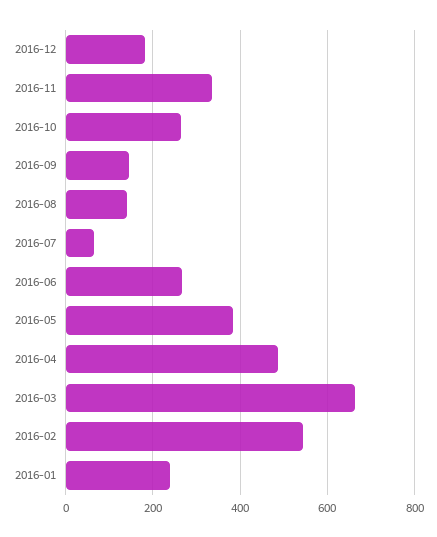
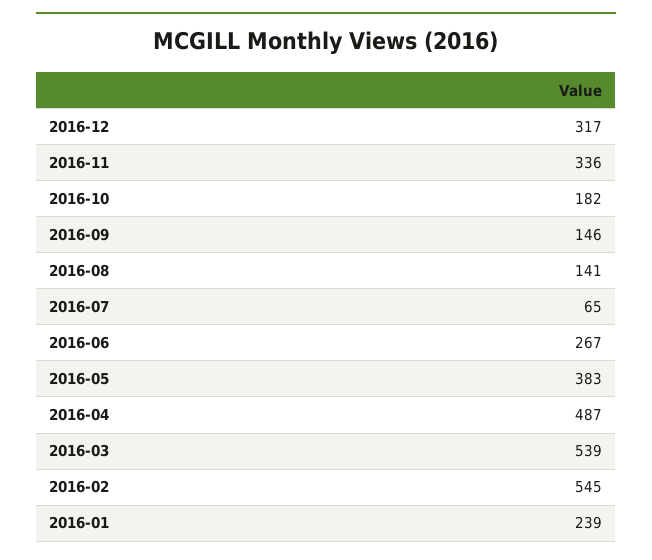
  {
-   "2016-12": 180,
+   "2016-12": 317,
    "2016-11": 336,
-   "2016-10": 260,
+   "2016-10": 182,
    "2016-09": 146,
    "2016-08": 141,
    "2016-07": 65,
    "2016-06": 267,
    "2016-05": 383,
    "2016-04": 487,
-   "2016-03": 660,
+   "2016-03": 539,
    "2016-02": 545,
    "2016-01": 239
  }

